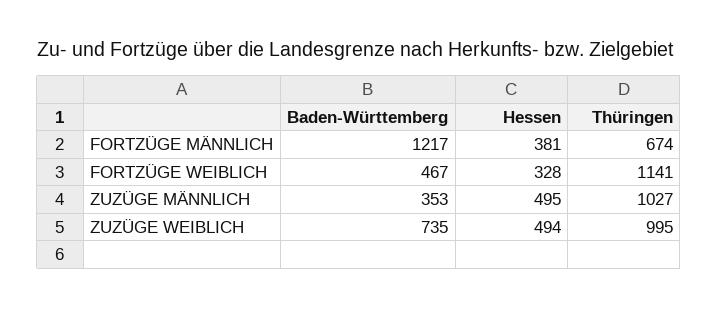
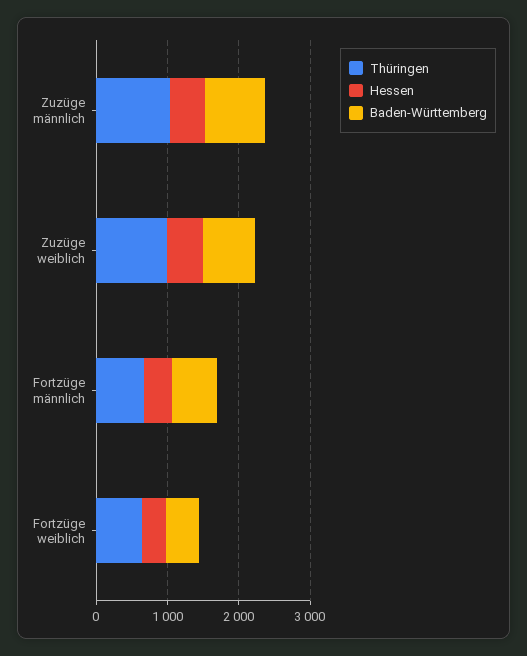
  {
    "Baden-Württemberg": {
-     "FORTZÜGE MÄNNLICH": 1217,
+     "FORTZÜGE MÄNNLICH": 600,
      "FORTZÜGE WEIBLICH": 467,
-     "ZUZÜGE MÄNNLICH": 353,
+     "ZUZÜGE MÄNNLICH": 800,
      "ZUZÜGE WEIBLICH": 735
    },
    "Hessen": {
      "FORTZÜGE MÄNNLICH": 381,
      "FORTZÜGE WEIBLICH": 328,
      "ZUZÜGE MÄNNLICH": 495,
      "ZUZÜGE WEIBLICH": 494
    },
    "Thüringen": {
      "FORTZÜGE MÄNNLICH": 674,
-     "FORTZÜGE WEIBLICH": 1141,
+     "FORTZÜGE WEIBLICH": 600,
      "ZUZÜGE MÄNNLICH": 1027,
      "ZUZÜGE WEIBLICH": 995
    }
  }

